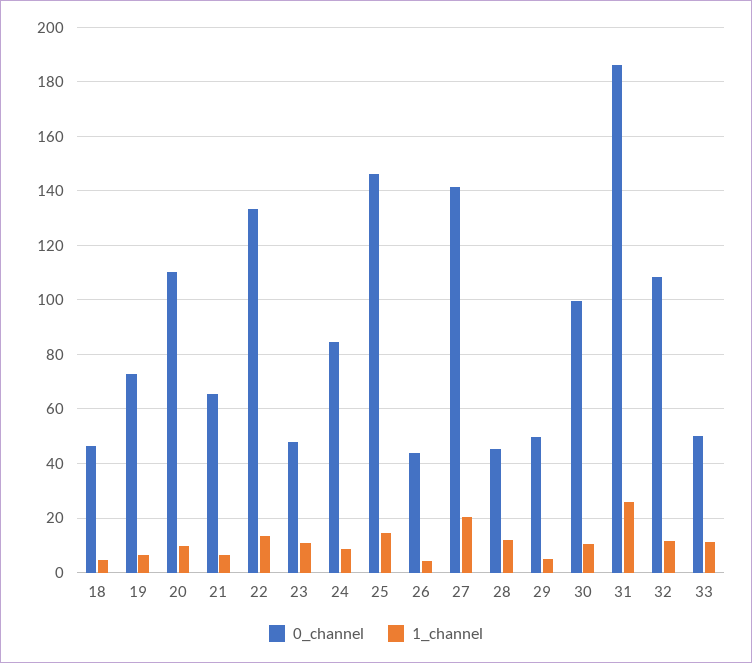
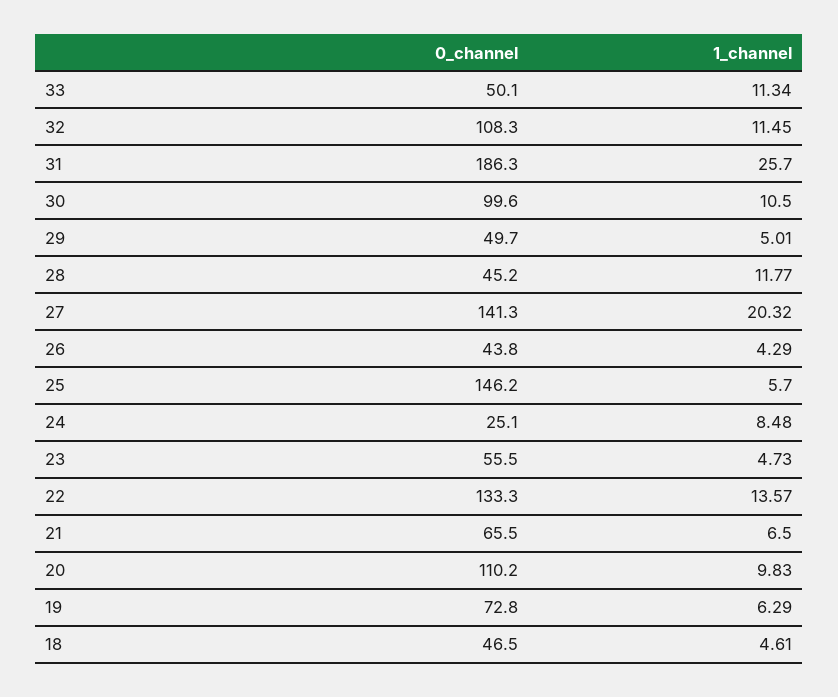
  {
    "0_channel": {
      "18": 46.5,
      "19": 72.8,
      "20": 110.2,
      "21": 65.5,
      "22": 133.3,
-     "23": 47.5,
+     "23": 55.5,
-     "24": 85,
+     "24": 25.1,
      "25": 146.2,
      "26": 43.8,
      "27": 141.3,
      "28": 45.2,
      "29": 49.7,
      "30": 99.6,
      "31": 186.3,
      "32": 108.3,
      "33": 50.1
    },
    "1_channel": {
      "18": 4.61,
      "19": 6.29,
      "20": 9.83,
      "21": 6.5,
      "22": 13.57,
-     "23": 10,
+     "23": 4.73,
      "24": 8.48,
-     "25": 15,
+     "25": 5.7,
      "26": 4.29,
      "27": 20.32,
      "28": 11.77,
      "29": 5.01,
      "30": 10.5,
      "31": 25.7,
      "32": 11.45,
      "33": 11.34
    }
  }

